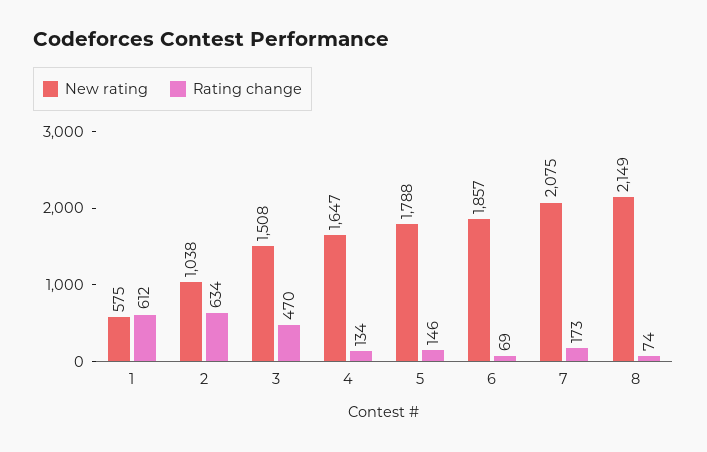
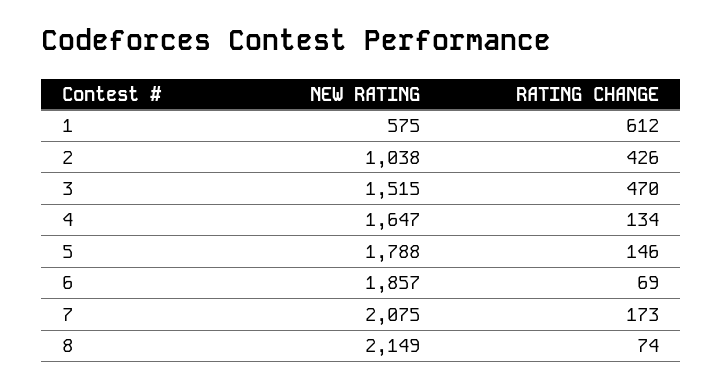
  {
    "New rating": {
      "1": 575,
      "2": 1038,
-     "3": 1508,
+     "3": 1515,
      "4": 1647,
      "5": 1788,
      "6": 1857,
      "7": 2075,
      "8": 2149
    },
    "Rating change": {
      "1": 612,
-     "2": 634,
+     "2": 426,
      "3": 470,
      "4": 134,
      "5": 146,
      "6": 69,
      "7": 173,
      "8": 74
    }
  }

